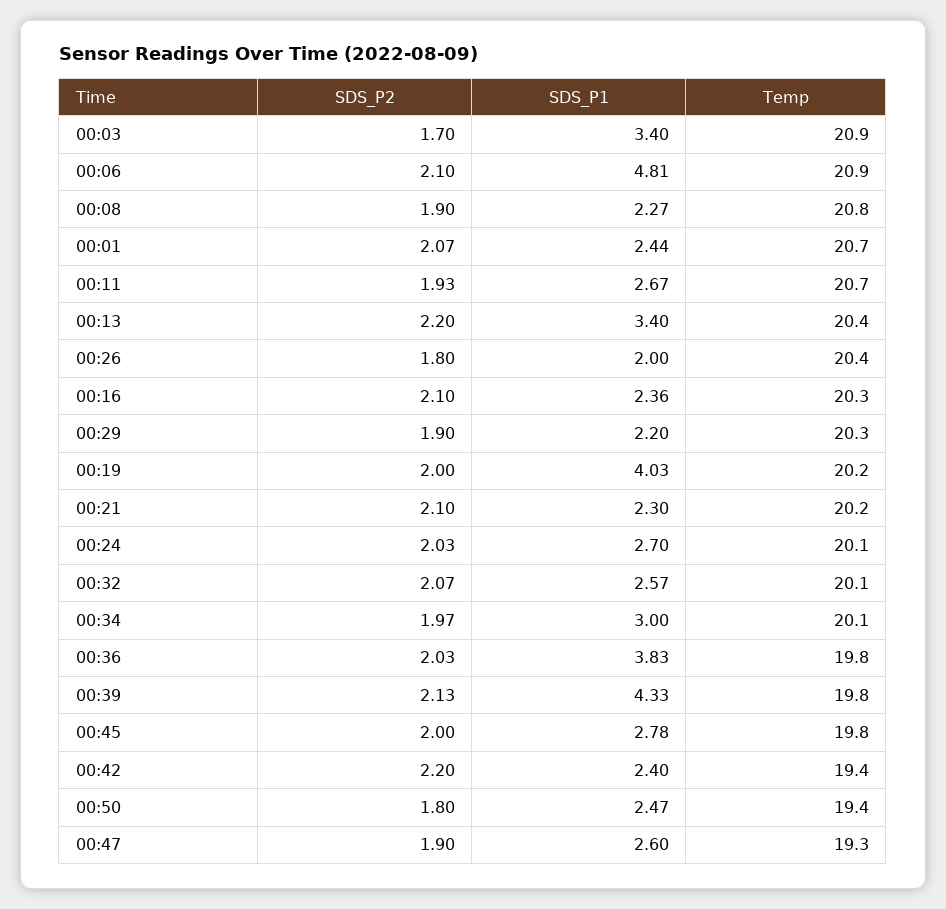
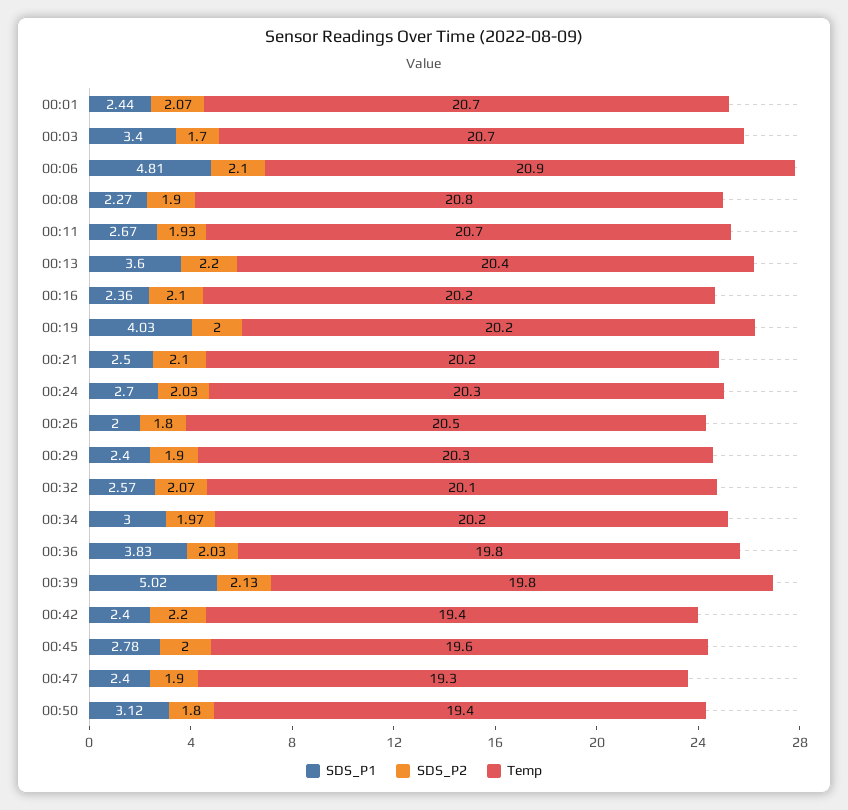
  {
    "SDS_P2": {
      "00:03": 1.7,
      "00:06": 2.1,
      "00:08": 1.9,
      "00:01": 2.07,
      "00:11": 1.93,
      "00:13": 2.2,
      "00:26": 1.8,
      "00:16": 2.1,
      "00:29": 1.9,
      "00:19": 2,
      "00:21": 2.1,
      "00:24": 2.03,
      "00:32": 2.07,
      "00:34": 1.97,
      "00:36": 2.03,
      "00:39": 2.13,
      "00:45": 2,
      "00:42": 2.2,
      "00:50": 1.8,
      "00:47": 1.9
    },
    "SDS_P1": {
      "00:03": 3.4,
      "00:06": 4.81,
      "00:08": 2.27,
      "00:01": 2.44,
      "00:11": 2.67,
-     "00:13": 3.4,
+     "00:13": 3.6,
      "00:26": 2,
      "00:16": 2.36,
-     "00:29": 2.2,
+     "00:29": 2.4,
      "00:19": 4.03,
-     "00:21": 2.3,
+     "00:21": 2.5,
      "00:24": 2.7,
      "00:32": 2.57,
      "00:34": 3,
      "00:36": 3.83,
-     "00:39": 4.33,
+     "00:39": 5.02,
      "00:45": 2.78,
      "00:42": 2.4,
-     "00:50": 2.47,
+     "00:50": 3.12,
-     "00:47": 2.6
+     "00:47": 2.4
    },
    "Temp": {
-     "00:03": 20.9,
+     "00:03": 20.7,
      "00:06": 20.9,
      "00:08": 20.8,
      "00:01": 20.7,
      "00:11": 20.7,
      "00:13": 20.4,
-     "00:26": 20.4,
+     "00:26": 20.5,
-     "00:16": 20.3,
+     "00:16": 20.2,
      "00:29": 20.3,
      "00:19": 20.2,
      "00:21": 20.2,
-     "00:24": 20.1,
+     "00:24": 20.3,
      "00:32": 20.1,
-     "00:34": 20.1,
+     "00:34": 20.2,
      "00:36": 19.8,
      "00:39": 19.8,
-     "00:45": 19.8,
+     "00:45": 19.6,
      "00:42": 19.4,
      "00:50": 19.4,
      "00:47": 19.3
    }
  }

